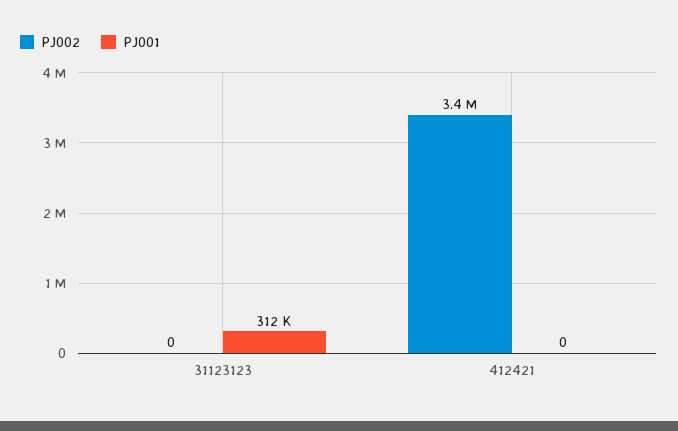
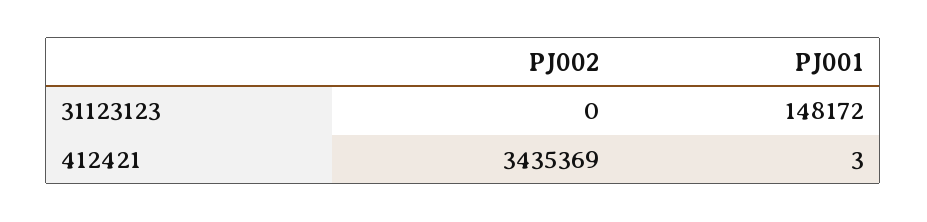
  {
    "PJ002": {
      "31123123": 0,
      "412421": 3435369
    },
    "PJ001": {
-     "31123123": 312000,
+     "31123123": 148172,
-     "412421": 0
+     "412421": 3
    }
  }

